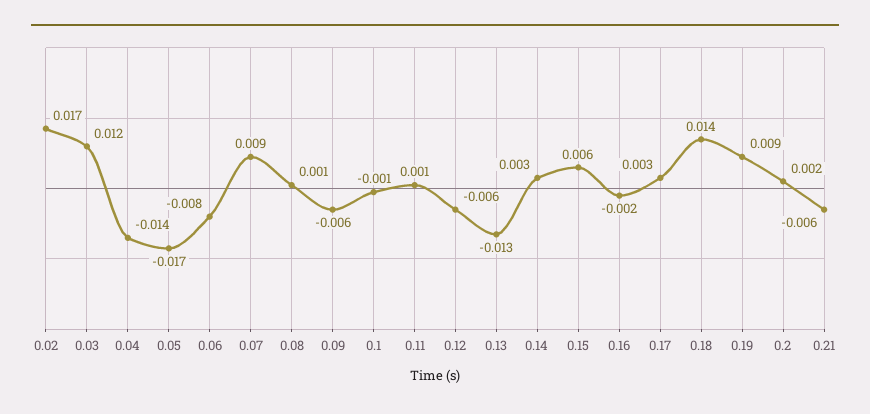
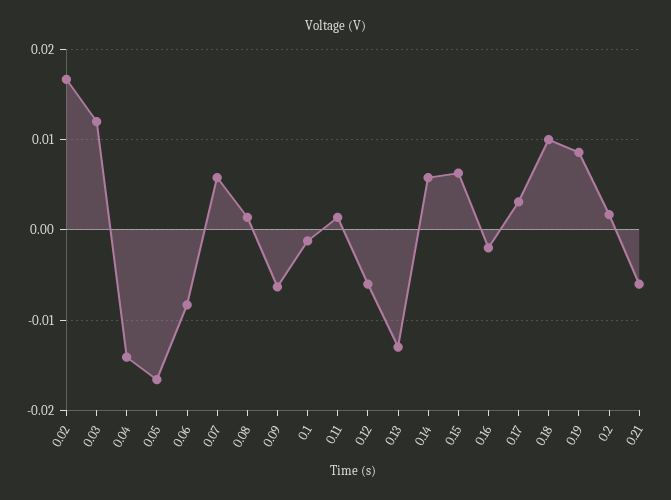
  {
    "0.02": 0.017,
    "0.03": 0.012,
    "0.04": -0.014,
    "0.05": -0.017,
    "0.06": -0.008,
-   "0.07": 0.009,
+   "0.07": 0.006,
    "0.08": 0.001,
    "0.09": -0.006,
    "0.1": -0.001,
    "0.11": 0.001,
    "0.12": -0.006,
    "0.13": -0.013,
-   "0.14": 0.003,
+   "0.14": 0.006,
    "0.15": 0.006,
    "0.16": -0.002,
    "0.17": 0.003,
-   "0.18": 0.014,
+   "0.18": 0.01,
    "0.19": 0.009,
    "0.2": 0.002,
    "0.21": -0.006
  }

